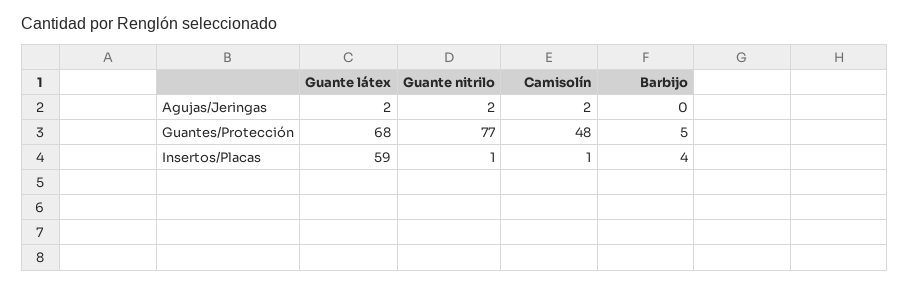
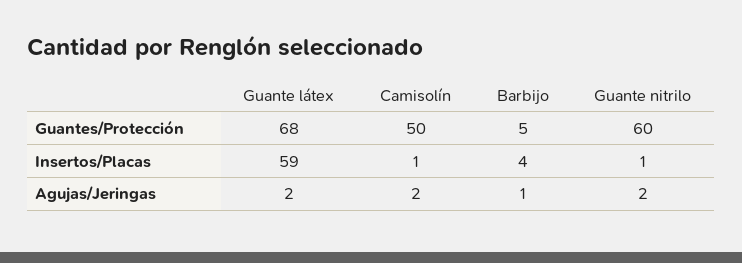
  {
    "Guante látex": {
      "Agujas/Jeringas": 2,
      "Guantes/Protección": 68,
      "Insertos/Placas": 59
    },
    "Guante nitrilo": {
      "Agujas/Jeringas": 2,
-     "Guantes/Protección": 77,
+     "Guantes/Protección": 60,
      "Insertos/Placas": 1
    },
    "Camisolín": {
      "Agujas/Jeringas": 2,
-     "Guantes/Protección": 48,
+     "Guantes/Protección": 50,
      "Insertos/Placas": 1
    },
    "Barbijo": {
-     "Agujas/Jeringas": 0,
+     "Agujas/Jeringas": 1,
      "Guantes/Protección": 5,
      "Insertos/Placas": 4
    }
  }

